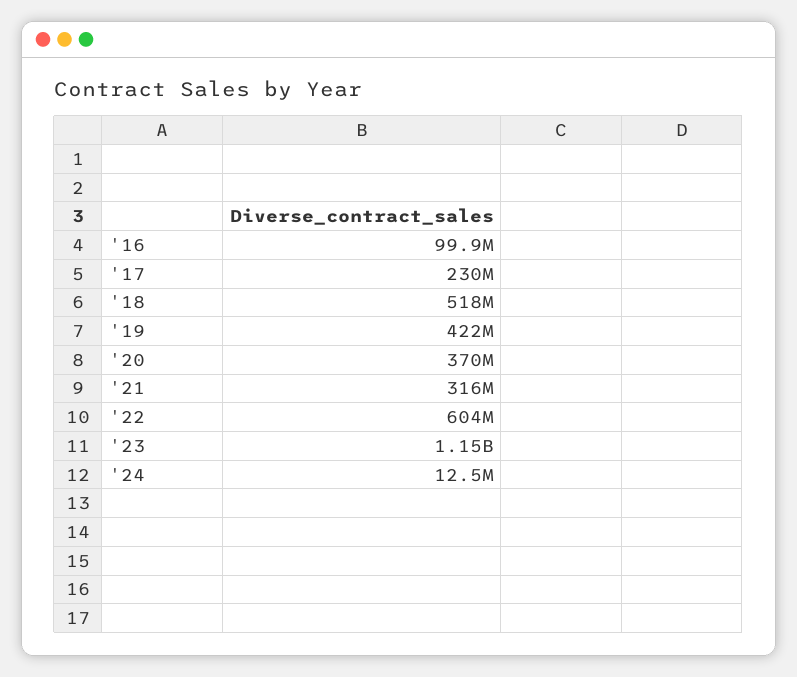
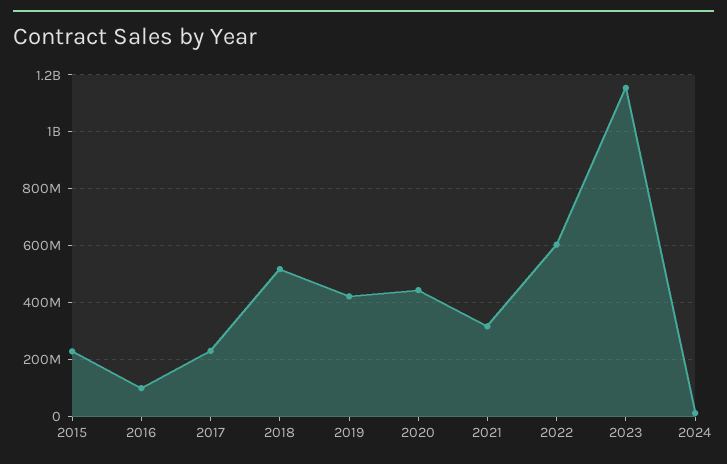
  {
    "'16": 99900000,
    "'17": 230000000,
    "'18": 518000000,
    "'19": 422000000,
-   "'20": 370000000,
+   "'20": 450000000,
    "'21": 316000000,
    "'22": 604000000,
    "'23": 1150000000,
-   "'24": 12500000
+   "'24": 12500000,
+   "2015": 225000000
  }

